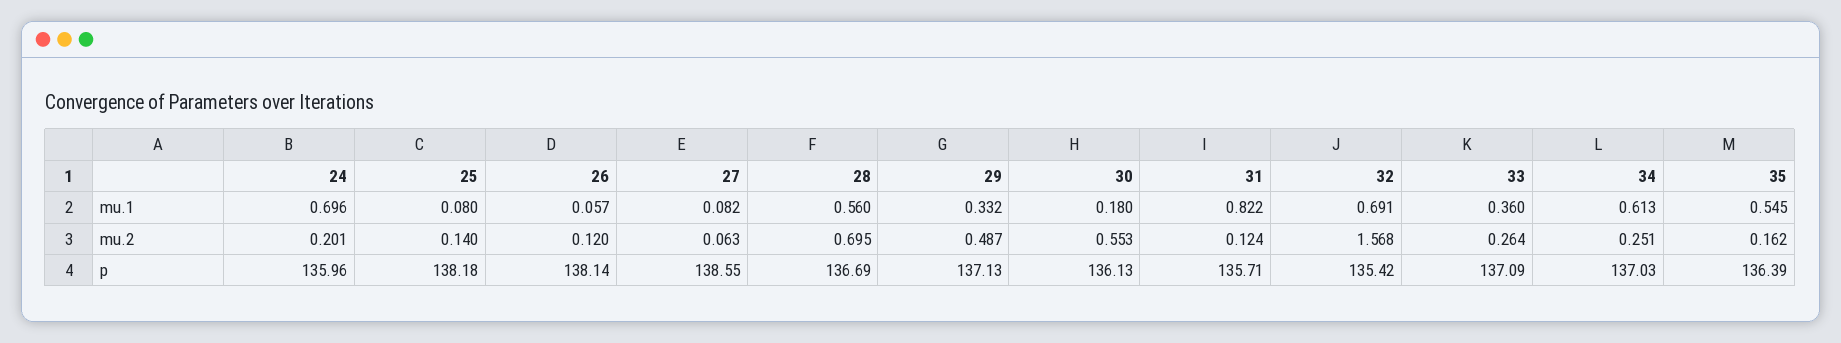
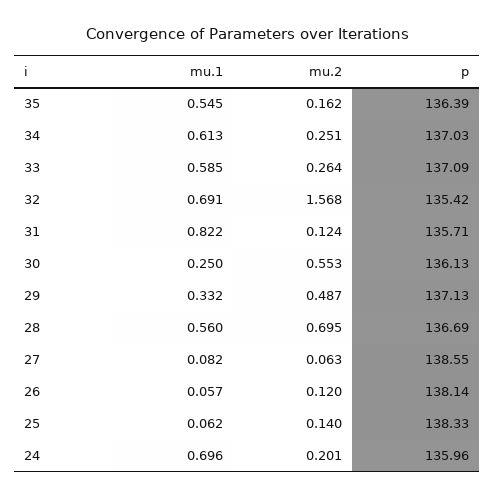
  {
    "24": {
      "mu.1": 0.696,
      "mu.2": 0.201,
      "p": 135.96
    },
    "25": {
-     "mu.1": 0.08,
+     "mu.1": 0.062,
      "mu.2": 0.14,
-     "p": 138.18
+     "p": 138.33
    },
    "26": {
      "mu.1": 0.057,
      "mu.2": 0.12,
      "p": 138.14
    },
    "27": {
      "mu.1": 0.082,
      "mu.2": 0.063,
      "p": 138.55
    },
    "28": {
      "mu.1": 0.56,
      "mu.2": 0.695,
      "p": 136.69
    },
    "29": {
      "mu.1": 0.332,
      "mu.2": 0.487,
      "p": 137.13
    },
    "30": {
-     "mu.1": 0.18,
+     "mu.1": 0.25,
      "mu.2": 0.553,
      "p": 136.13
    },
    "31": {
      "mu.1": 0.822,
      "mu.2": 0.124,
      "p": 135.71
    },
    "32": {
      "mu.1": 0.691,
      "mu.2": 1.568,
      "p": 135.42
    },
    "33": {
-     "mu.1": 0.36,
+     "mu.1": 0.585,
      "mu.2": 0.264,
      "p": 137.09
    },
    "34": {
      "mu.1": 0.613,
      "mu.2": 0.251,
      "p": 137.03
    },
    "35": {
      "mu.1": 0.545,
      "mu.2": 0.162,
      "p": 136.39
    }
  }

